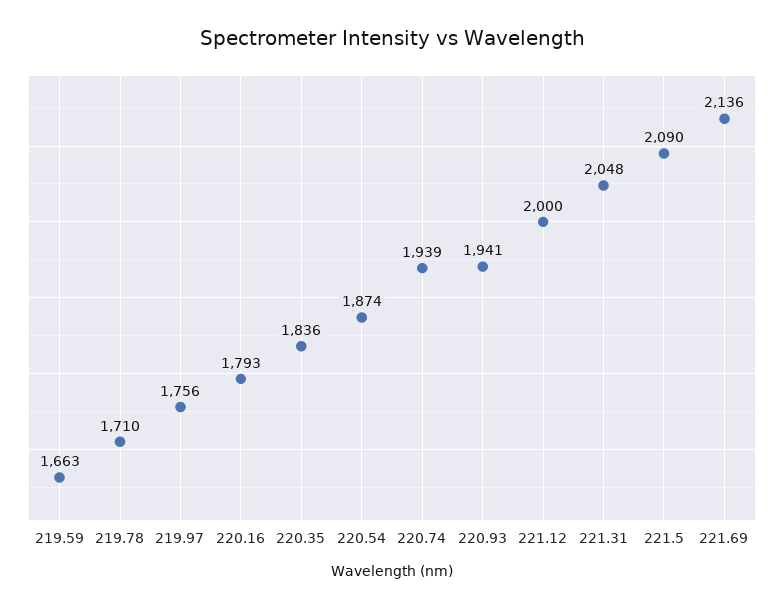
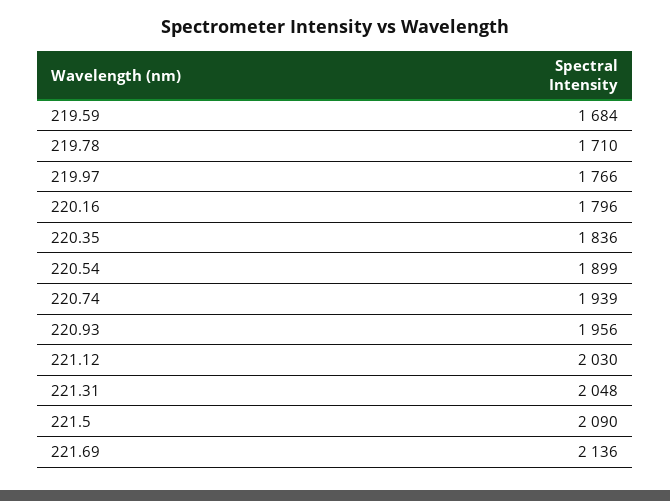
  {
-   "219.59": 1663,
+   "219.59": 1684,
    "219.78": 1710,
-   "219.97": 1756,
+   "219.97": 1766,
-   "220.16": 1793,
+   "220.16": 1796,
    "220.35": 1836,
-   "220.54": 1874,
+   "220.54": 1899,
    "220.74": 1939,
-   "220.93": 1941,
+   "220.93": 1956,
-   "221.12": 2000,
+   "221.12": 2030,
    "221.31": 2048,
    "221.5": 2090,
    "221.69": 2136
  }

